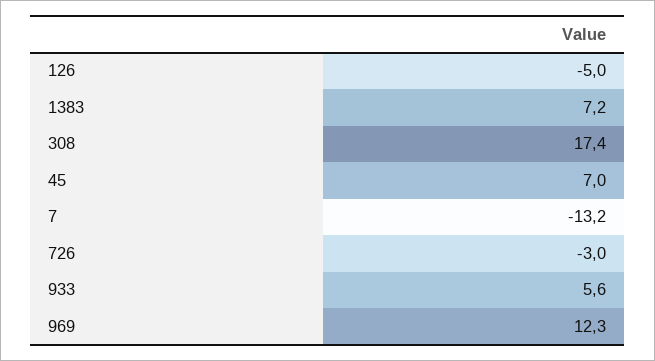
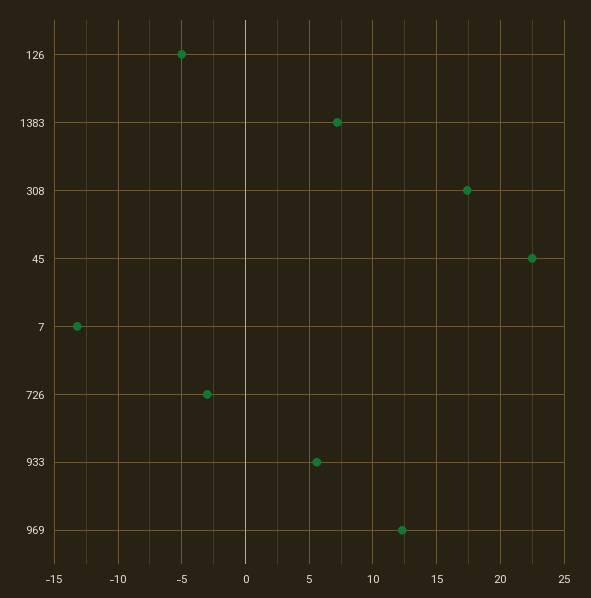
  {
    "126": -5,
    "1383": 7.2,
    "308": 17.4,
-   "45": 7,
+   "45": 22.5,
    "7": -13.2,
    "726": -3,
    "933": 5.6,
    "969": 12.3
  }

